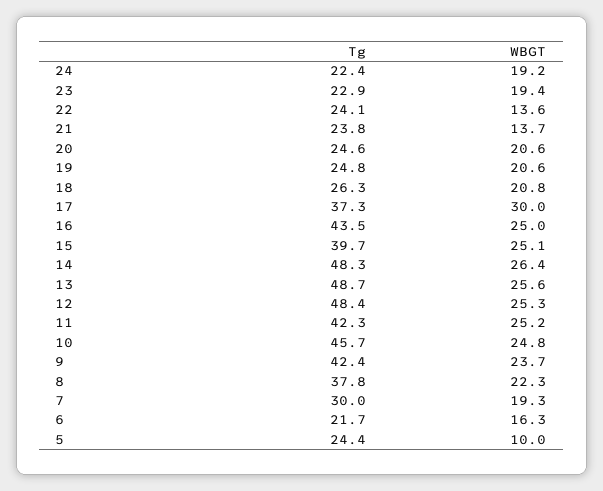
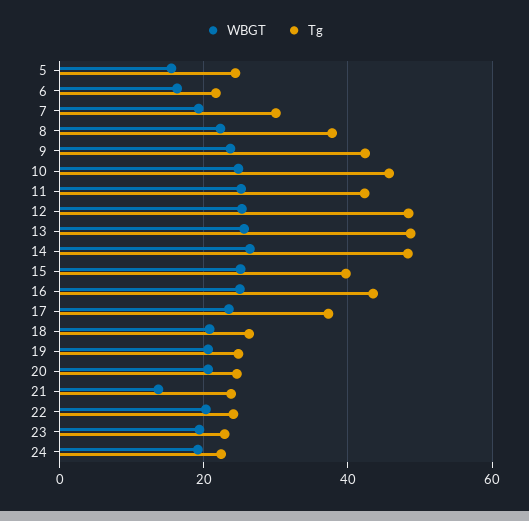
  {
    "Tg": {
      "24": 22.4,
      "23": 22.9,
      "22": 24.1,
      "21": 23.8,
      "20": 24.6,
      "19": 24.8,
      "18": 26.3,
      "17": 37.3,
      "16": 43.5,
      "15": 39.7,
      "14": 48.3,
      "13": 48.7,
      "12": 48.4,
      "11": 42.3,
      "10": 45.7,
      "9": 42.4,
      "8": 37.8,
      "7": 30,
      "6": 21.7,
      "5": 24.4
    },
    "WBGT": {
      "24": 19.2,
      "23": 19.4,
-     "22": 13.6,
+     "22": 20,
      "21": 13.7,
      "20": 20.6,
      "19": 20.6,
      "18": 20.8,
-     "17": 30,
+     "17": 24,
      "16": 25,
      "15": 25.1,
      "14": 26.4,
      "13": 25.6,
      "12": 25.3,
      "11": 25.2,
      "10": 24.8,
      "9": 23.7,
      "8": 22.3,
      "7": 19.3,
      "6": 16.3,
-     "5": 10
+     "5": 16
    }
  }

